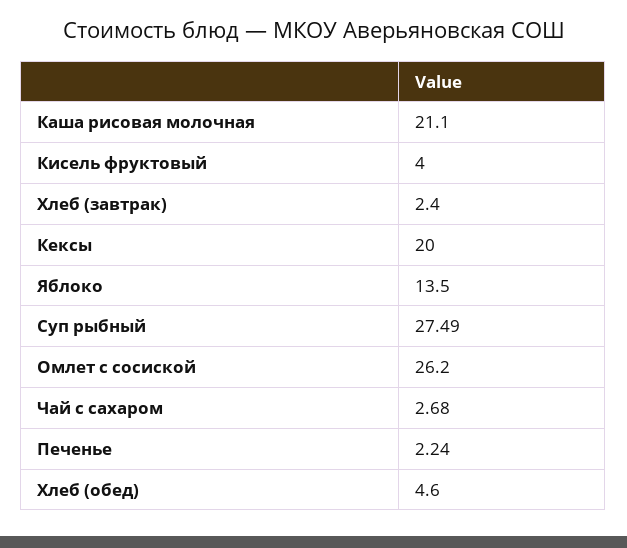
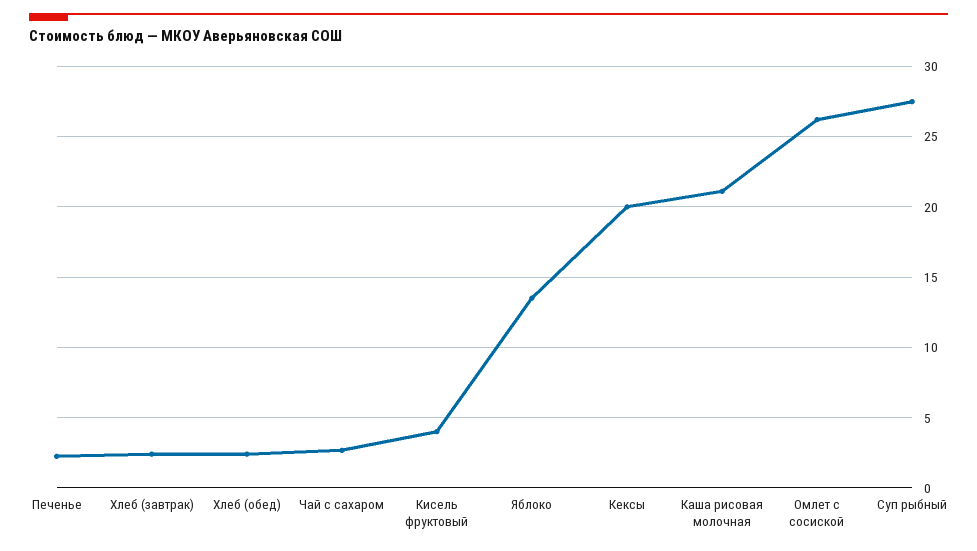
  {
    "Каша рисовая молочная": 21.1,
    "Кисель фруктовый": 4,
    "Хлеб (завтрак)": 2.4,
    "Кексы": 20,
    "Яблоко": 13.5,
    "Суп рыбный": 27.49,
    "Омлет с сосиской": 26.2,
    "Чай с сахаром": 2.68,
    "Печенье": 2.24,
-   "Хлеб (обед)": 4.6
+   "Хлеб (обед)": 2.5
  }

